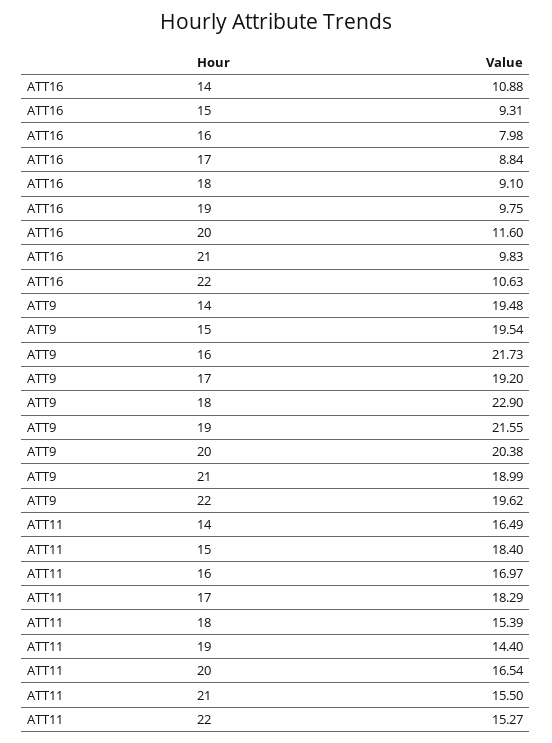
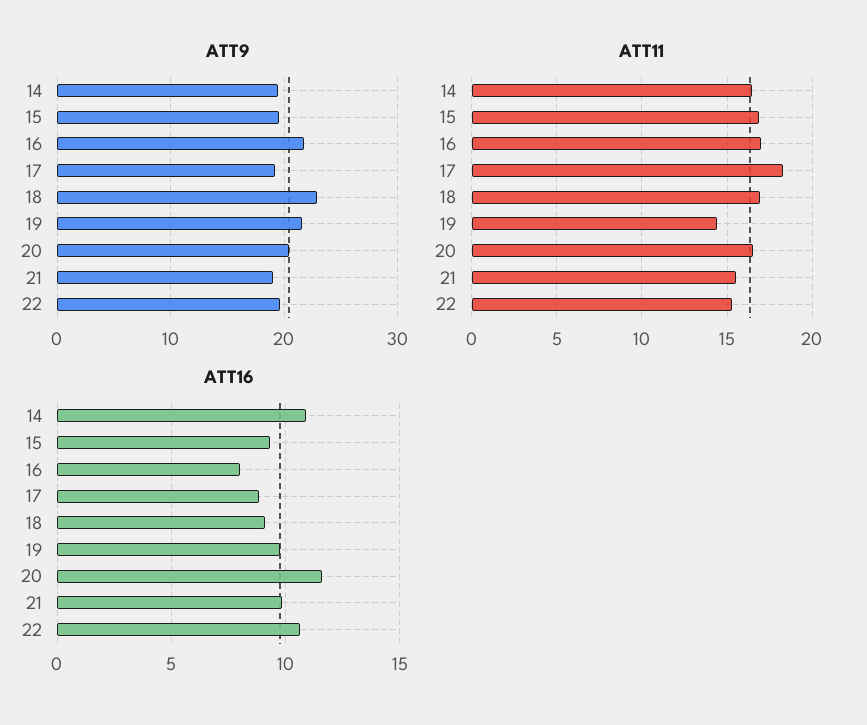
  {
    "ATT16": {
      "14": 10.88,
      "15": 9.31,
      "16": 7.98,
      "17": 8.84,
      "18": 9.1,
      "19": 9.75,
      "20": 11.6,
      "21": 9.83,
      "22": 10.63
    },
    "ATT9": {
      "14": 19.48,
      "15": 19.54,
      "16": 21.73,
      "17": 19.2,
      "18": 22.9,
      "19": 21.55,
      "20": 20.38,
      "21": 18.99,
      "22": 19.62
    },
    "ATT11": {
      "14": 16.49,
-     "15": 18.4,
+     "15": 17,
      "16": 16.97,
      "17": 18.29,
-     "18": 15.39,
+     "18": 17,
      "19": 14.4,
      "20": 16.54,
      "21": 15.5,
      "22": 15.27
    }
  }

